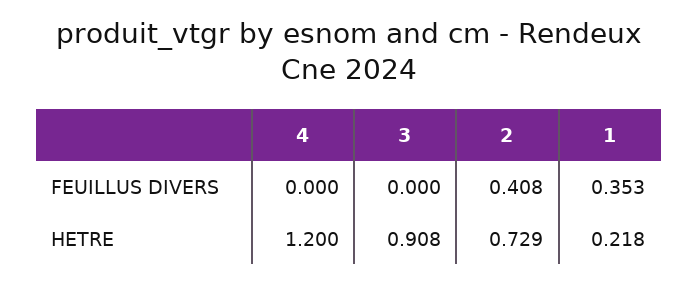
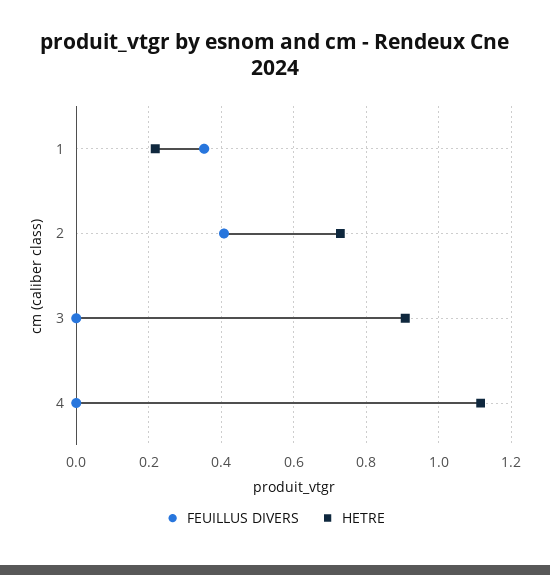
  {
    "FEUILLUS DIVERS": {
      "4": 0,
      "3": 0,
      "2": 0.408,
      "1": 0.353
    },
    "HETRE": {
-     "4": 1.2,
+     "4": 1.12,
      "3": 0.908,
      "2": 0.729,
      "1": 0.218
    }
  }

